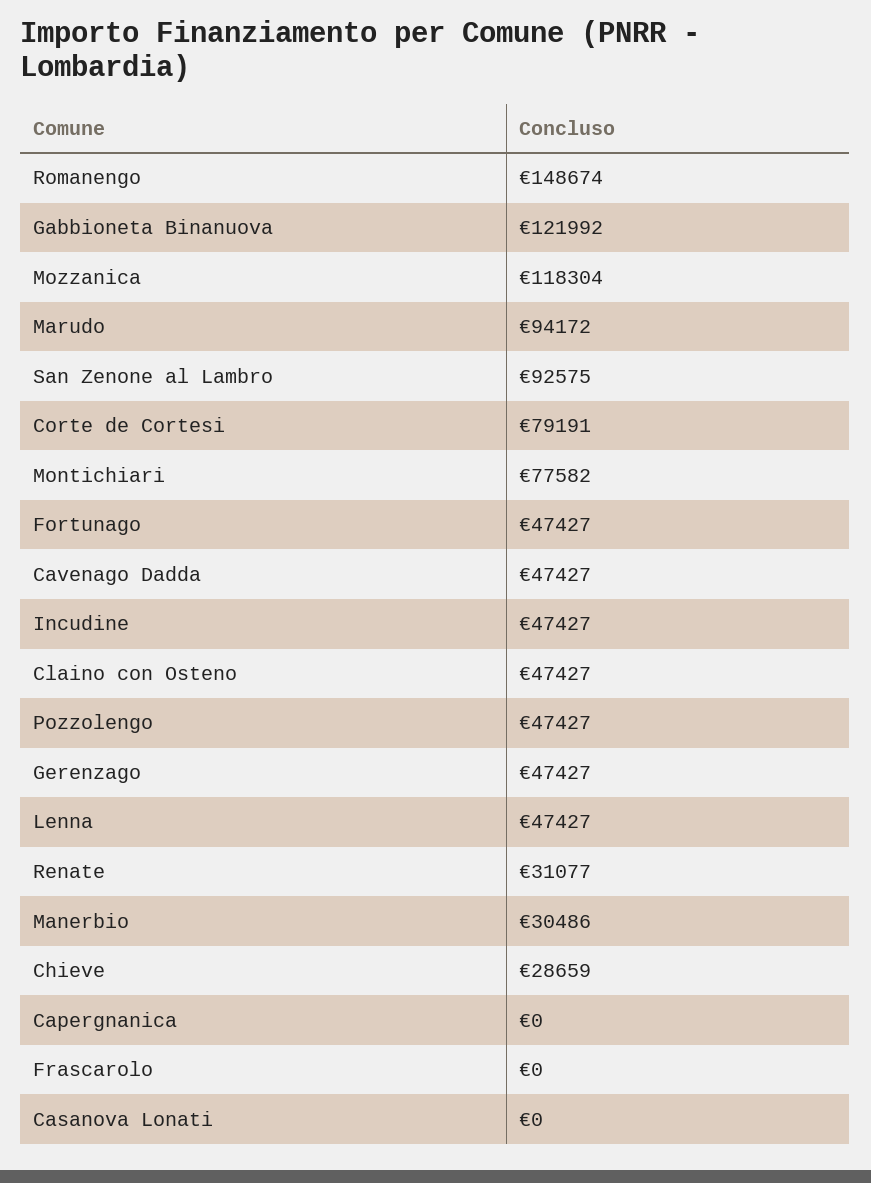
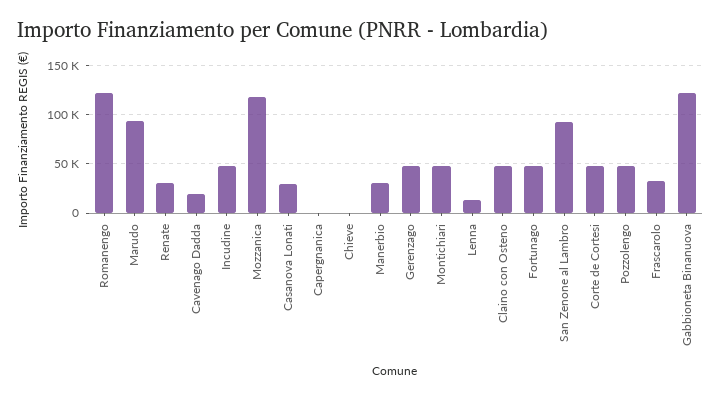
  {
-   "Romanengo": 148674,
+   "Romanengo": 120000,
    "Gabbioneta Binanuova": 121992,
    "Mozzanica": 118304,
    "Marudo": 94172,
    "San Zenone al Lambro": 92575,
-   "Corte de Cortesi": 79191,
+   "Corte de Cortesi": 50000,
-   "Montichiari": 77582,
+   "Montichiari": 50000,
    "Fortunago": 47427,
-   "Cavenago Dadda": 47427,
+   "Cavenago Dadda": 20000,
    "Incudine": 47427,
    "Claino con Osteno": 47427,
    "Pozzolengo": 47427,
    "Gerenzago": 47427,
-   "Lenna": 47427,
+   "Lenna": 10000,
    "Renate": 31077,
    "Manerbio": 30486,
-   "Chieve": 28659,
+   "Chieve": 0,
    "Capergnanica": 0,
-   "Frascarolo": 0,
+   "Frascarolo": 30000,
-   "Casanova Lonati": 0
+   "Casanova Lonati": 30000
  }

